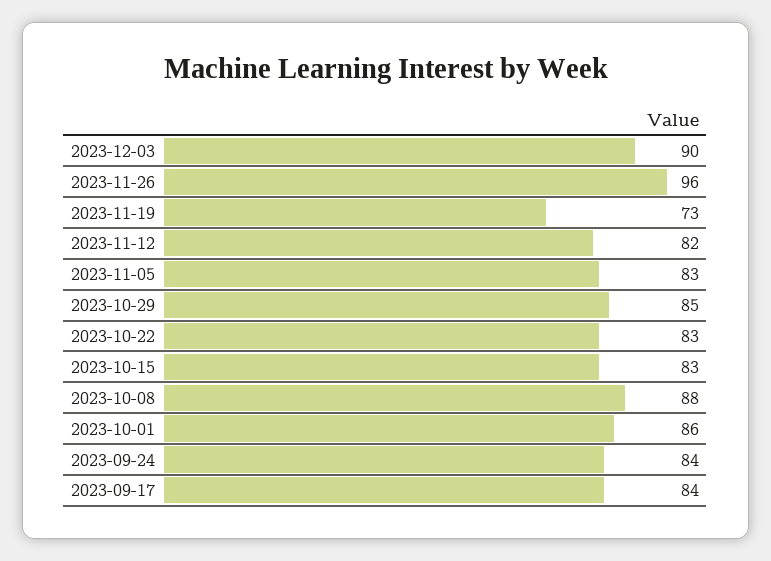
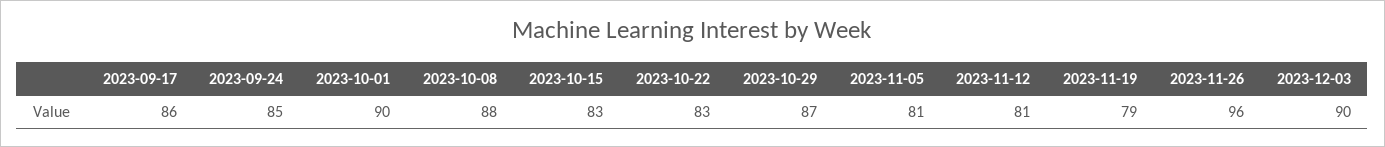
  {
    "2023-12-03": 90,
    "2023-11-26": 96,
-   "2023-11-19": 73,
+   "2023-11-19": 79,
-   "2023-11-12": 82,
+   "2023-11-12": 81,
-   "2023-11-05": 83,
+   "2023-11-05": 81,
-   "2023-10-29": 85,
+   "2023-10-29": 87,
    "2023-10-22": 83,
    "2023-10-15": 83,
    "2023-10-08": 88,
-   "2023-10-01": 86,
+   "2023-10-01": 90,
-   "2023-09-24": 84,
+   "2023-09-24": 85,
-   "2023-09-17": 84
+   "2023-09-17": 86
  }

